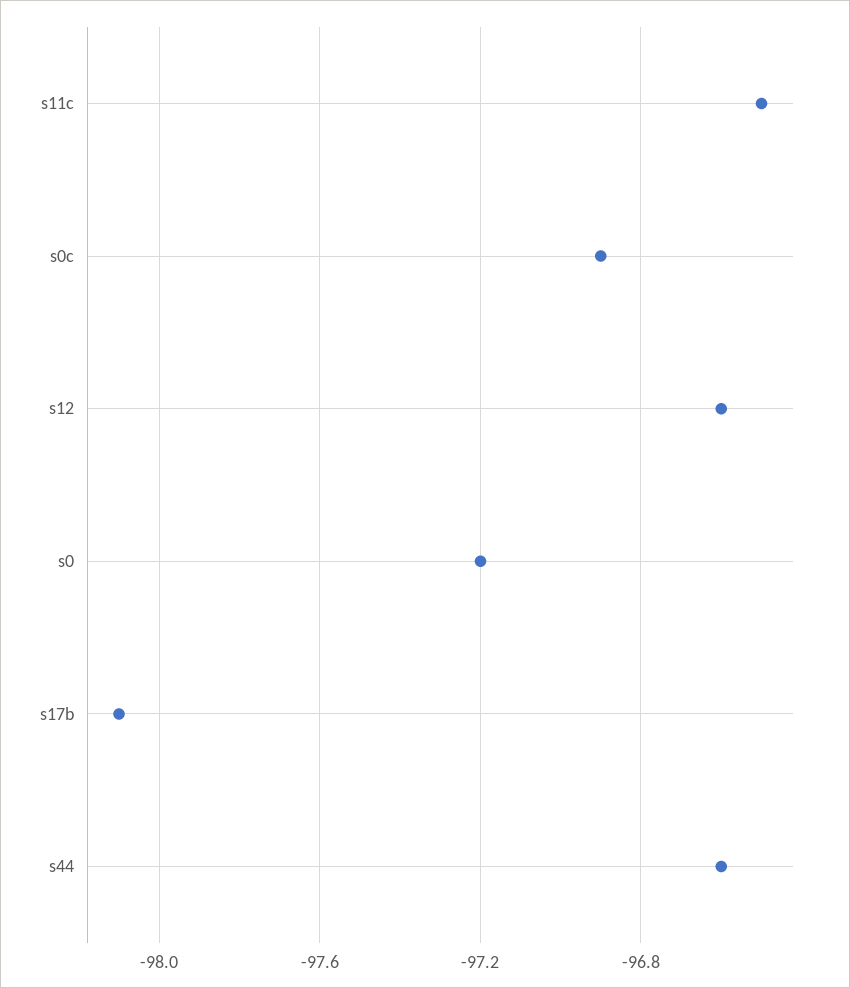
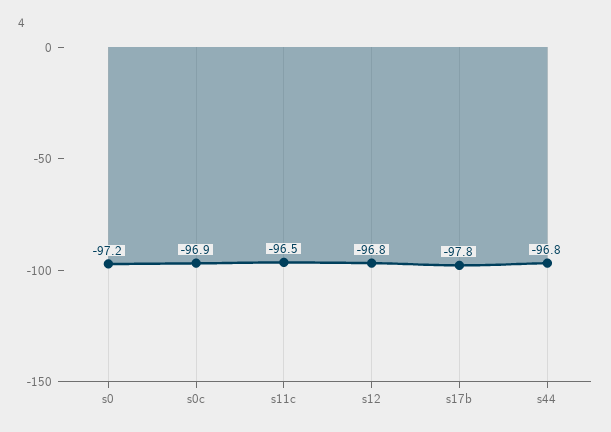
  {
    "s11c": -96.5,
    "s0c": -96.9,
-   "s12": -96.6,
+   "s12": -96.8,
    "s0": -97.2,
-   "s17b": -98.1,
+   "s17b": -97.8,
-   "s44": -96.6
+   "s44": -96.8
  }

